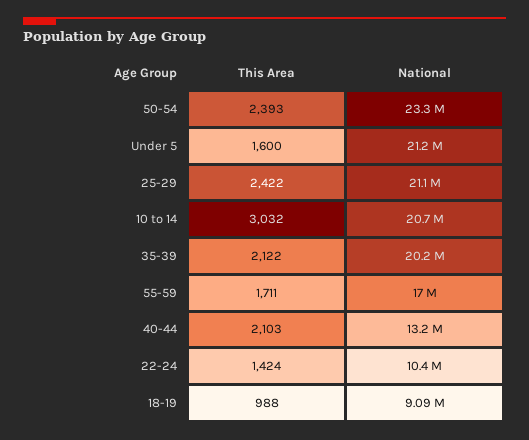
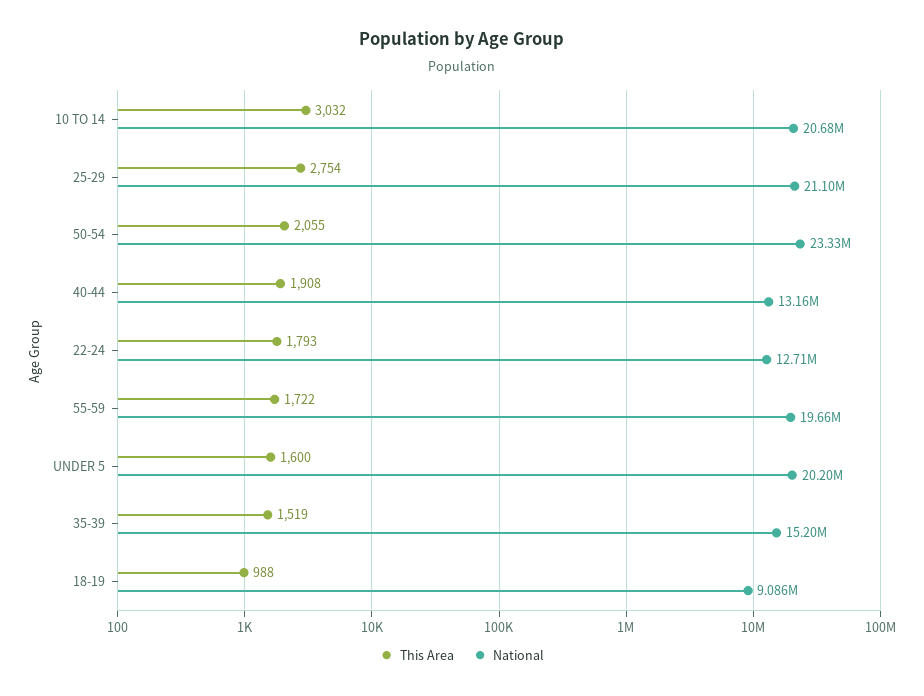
  {
    "This Area": {
-     "50-54": 2393,
+     "50-54": 2055,
      "Under 5": 1600,
-     "25-29": 2422,
+     "25-29": 2754,
      "10 to 14": 3032,
-     "35-39": 2122,
+     "35-39": 1519,
-     "55-59": 1711,
+     "55-59": 1722,
-     "40-44": 2103,
+     "40-44": 1908,
-     "22-24": 1424,
+     "22-24": 1793,
      "18-19": 988
    },
    "National": {
      "50-54": 23330000,
-     "Under 5": 21200000,
+     "Under 5": 20200000,
      "25-29": 21100000,
      "10 to 14": 20680000,
-     "35-39": 20200000,
+     "35-39": 15200000,
-     "55-59": 17000000,
+     "55-59": 19660000,
      "40-44": 13160000,
-     "22-24": 10400000,
+     "22-24": 12710000,
      "18-19": 9086000
    }
  }

